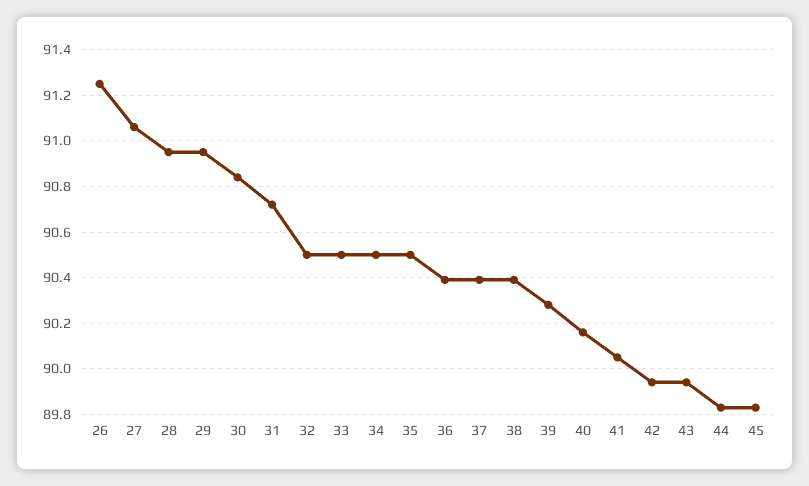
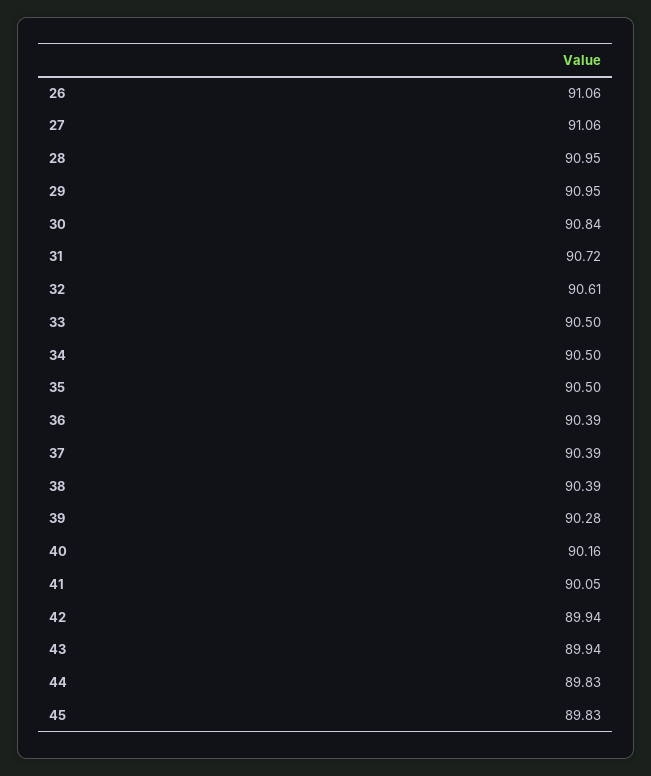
  {
-   "26": 91.25,
+   "26": 91.06,
    "27": 91.06,
    "28": 90.95,
    "29": 90.95,
    "30": 90.84,
    "31": 90.72,
-   "32": 90.5,
+   "32": 90.61,
    "33": 90.5,
    "34": 90.5,
    "35": 90.5,
    "36": 90.39,
    "37": 90.39,
    "38": 90.39,
    "39": 90.28,
    "40": 90.16,
    "41": 90.05,
    "42": 89.94,
    "43": 89.94,
    "44": 89.83,
    "45": 89.83
  }

